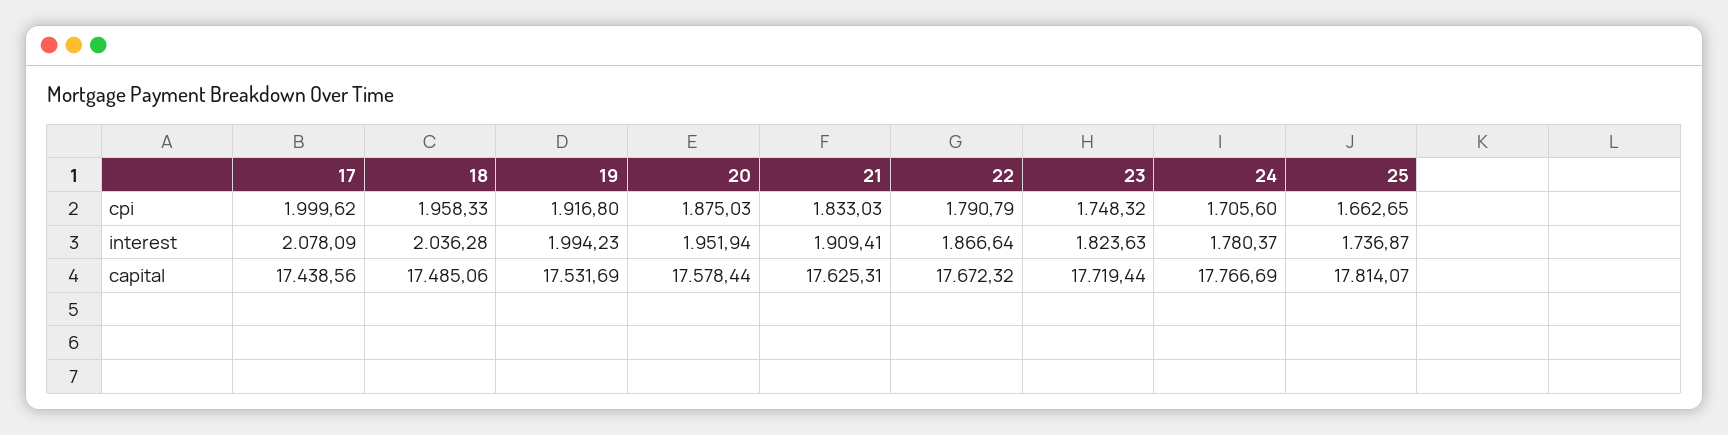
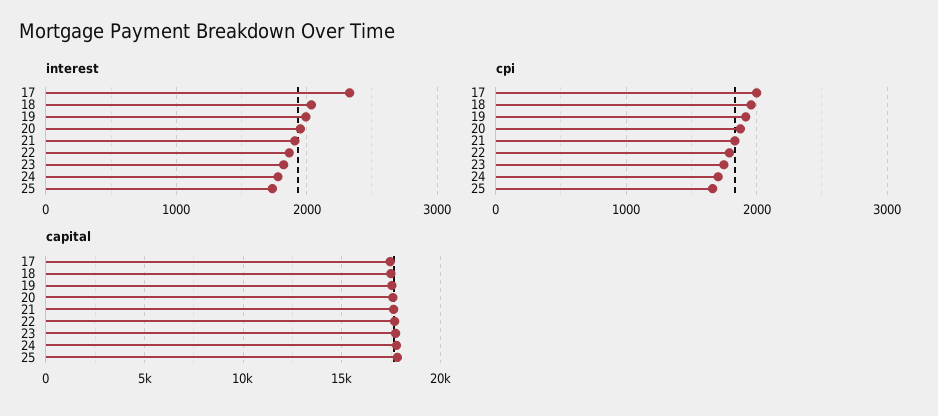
  {
    "cpi": {
      "17": 1999.62,
      "18": 1958.33,
      "19": 1916.8,
      "20": 1875.03,
      "21": 1833.03,
      "22": 1790.79,
      "23": 1748.32,
      "24": 1705.6,
      "25": 1662.65
    },
    "interest": {
-     "17": 2078.09,
+     "17": 2300,
      "18": 2036.28,
      "19": 1994.23,
      "20": 1951.94,
      "21": 1909.41,
      "22": 1866.64,
      "23": 1823.63,
      "24": 1780.37,
      "25": 1736.87
    },
    "capital": {
      "17": 17438.56,
      "18": 17485.06,
      "19": 17531.69,
      "20": 17578.44,
      "21": 17625.31,
      "22": 17672.32,
      "23": 17719.44,
      "24": 17766.69,
      "25": 17814.07
    }
  }

